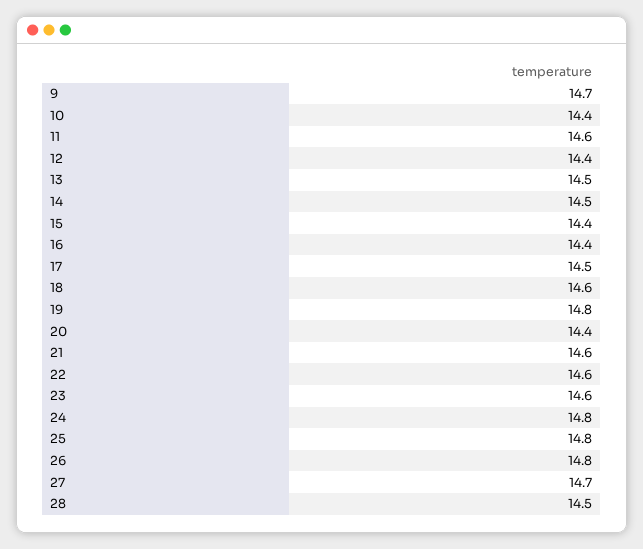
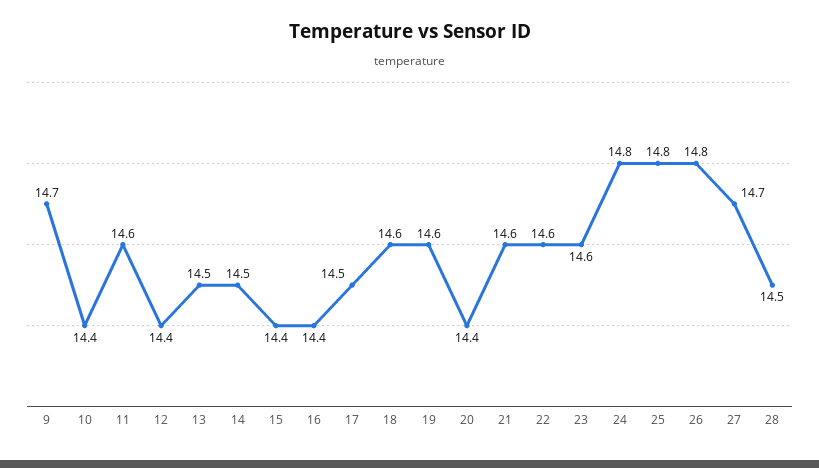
  {
    "9": 14.7,
    "10": 14.4,
    "11": 14.6,
    "12": 14.4,
    "13": 14.5,
    "14": 14.5,
    "15": 14.4,
    "16": 14.4,
    "17": 14.5,
    "18": 14.6,
-   "19": 14.8,
+   "19": 14.6,
    "20": 14.4,
    "21": 14.6,
    "22": 14.6,
    "23": 14.6,
    "24": 14.8,
    "25": 14.8,
    "26": 14.8,
    "27": 14.7,
    "28": 14.5
  }

